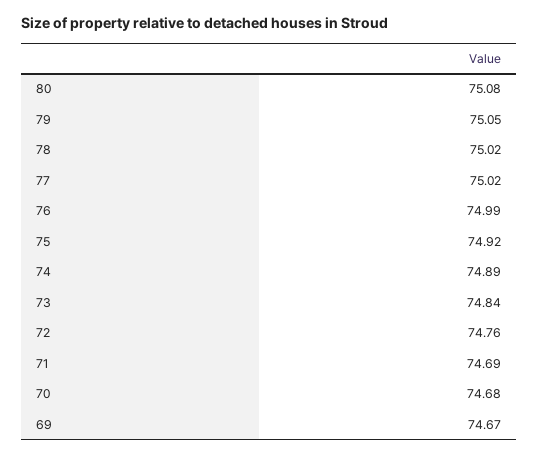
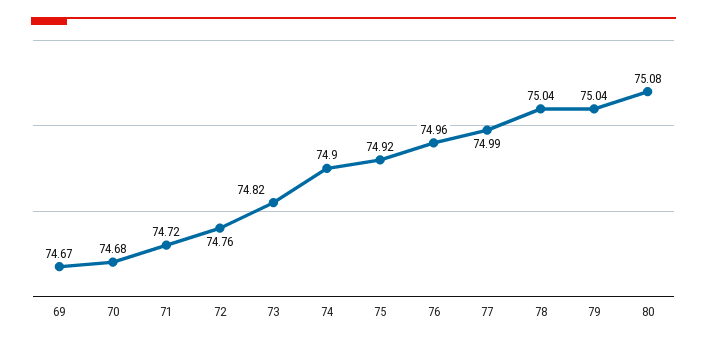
  {
    "80": 75.08,
-   "79": 75.05,
+   "79": 75.04,
-   "78": 75.02,
+   "78": 75.04,
-   "77": 75.02,
+   "77": 74.99,
-   "76": 74.99,
+   "76": 74.96,
    "75": 74.92,
-   "74": 74.89,
+   "74": 74.9,
-   "73": 74.84,
+   "73": 74.82,
    "72": 74.76,
-   "71": 74.69,
+   "71": 74.72,
    "70": 74.68,
    "69": 74.67
  }

